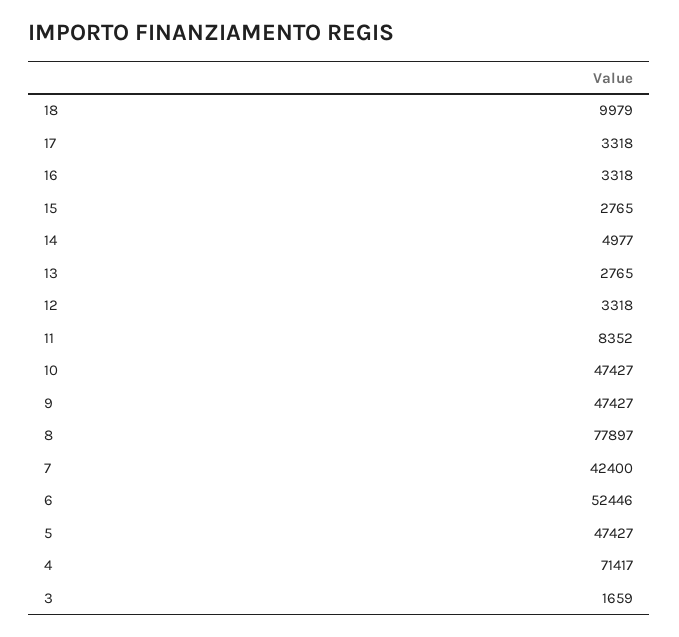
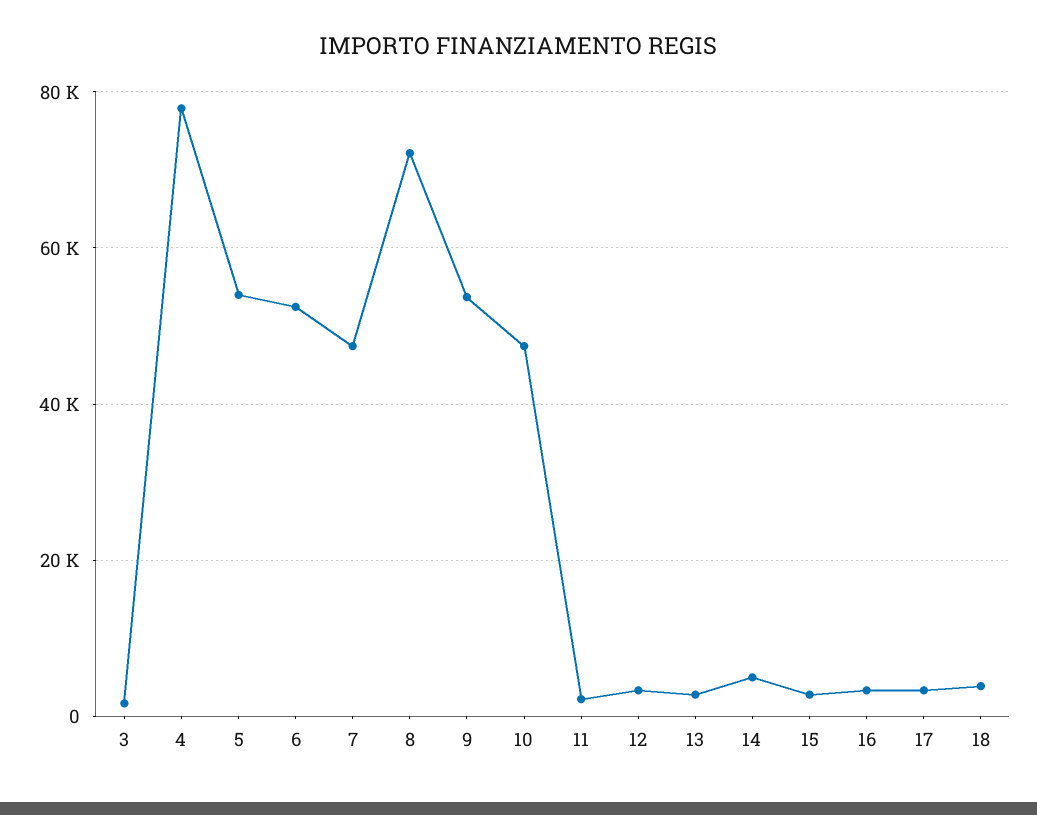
  {
-   "18": 9979,
+   "18": 4000,
    "17": 3318,
    "16": 3318,
    "15": 2765,
    "14": 4977,
    "13": 2765,
    "12": 3318,
-   "11": 8352,
+   "11": 2000,
    "10": 47427,
-   "9": 47427,
+   "9": 54000,
-   "8": 77897,
+   "8": 72000,
-   "7": 42400,
+   "7": 48000,
    "6": 52446,
-   "5": 47427,
+   "5": 54000,
-   "4": 71417,
+   "4": 78000,
    "3": 1659
  }

